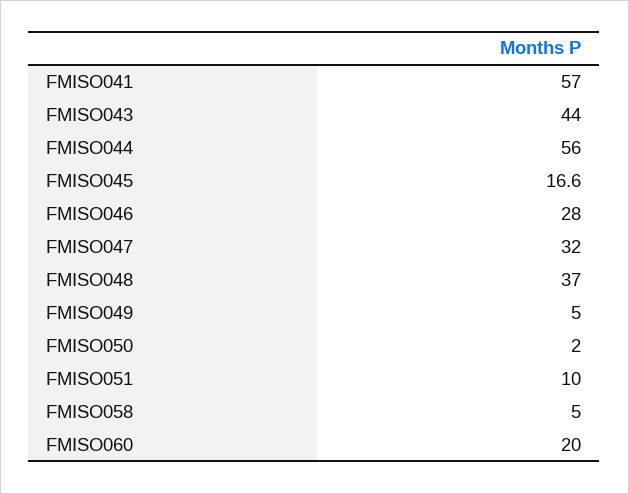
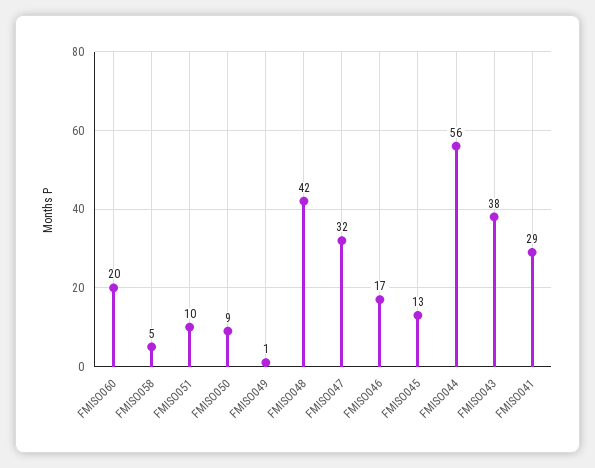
  {
-   "FMISO041": 57,
+   "FMISO041": 29,
-   "FMISO043": 44,
+   "FMISO043": 38,
    "FMISO044": 56,
-   "FMISO045": 16.6,
+   "FMISO045": 13,
-   "FMISO046": 28,
+   "FMISO046": 17,
    "FMISO047": 32,
-   "FMISO048": 37,
+   "FMISO048": 42,
-   "FMISO049": 5,
+   "FMISO049": 1,
-   "FMISO050": 2,
+   "FMISO050": 9,
    "FMISO051": 10,
    "FMISO058": 5,
    "FMISO060": 20
  }

